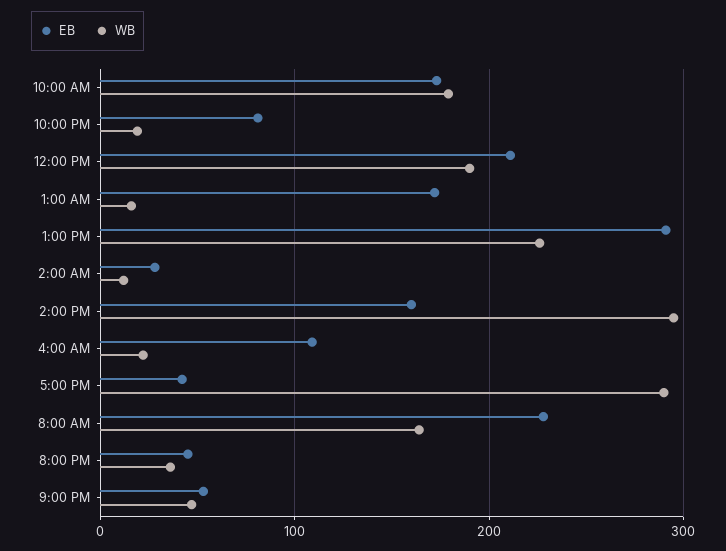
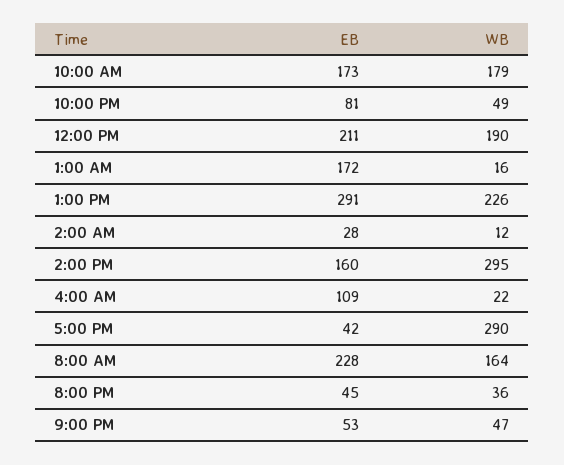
  {
    "EB": {
      "10:00 AM": 173,
      "10:00 PM": 81,
      "12:00 PM": 211,
      "1:00 AM": 172,
      "1:00 PM": 291,
      "2:00 AM": 28,
      "2:00 PM": 160,
      "4:00 AM": 109,
      "5:00 PM": 42,
      "8:00 AM": 228,
      "8:00 PM": 45,
      "9:00 PM": 53
    },
    "WB": {
      "10:00 AM": 179,
-     "10:00 PM": 20,
+     "10:00 PM": 49,
      "12:00 PM": 190,
      "1:00 AM": 16,
      "1:00 PM": 226,
      "2:00 AM": 12,
      "2:00 PM": 295,
      "4:00 AM": 22,
      "5:00 PM": 290,
      "8:00 AM": 164,
      "8:00 PM": 36,
      "9:00 PM": 47
    }
  }

